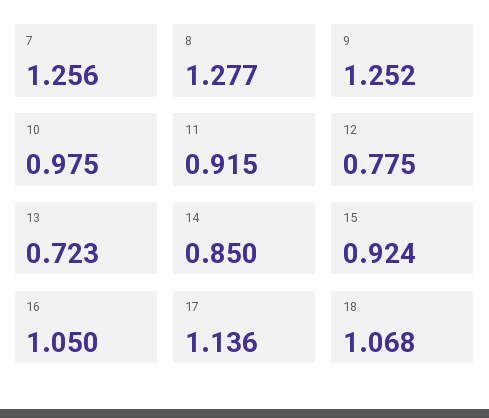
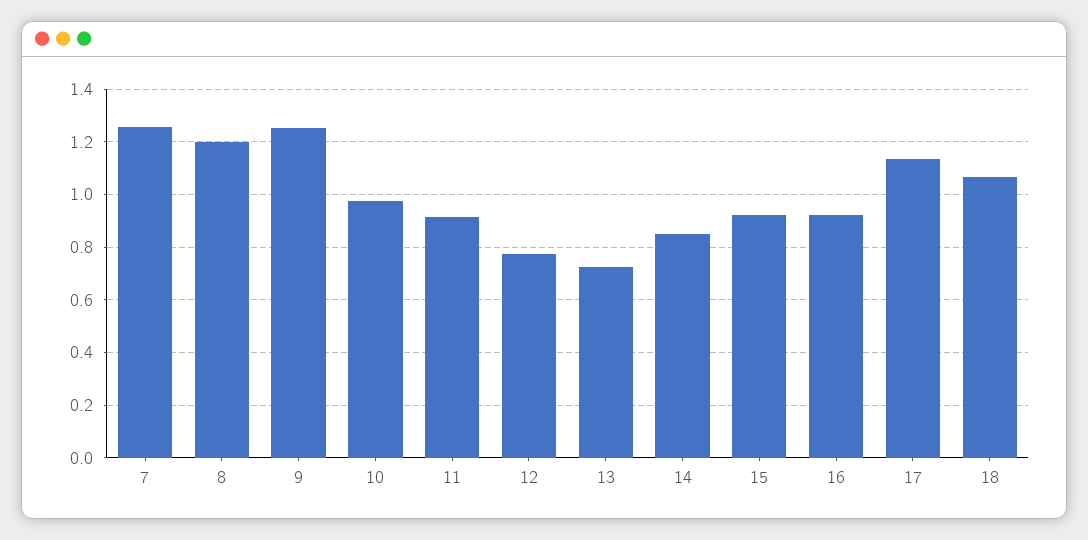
  {
    "7": 1.256,
-   "8": 1.277,
+   "8": 1.2,
    "9": 1.252,
    "10": 0.975,
    "11": 0.915,
    "12": 0.775,
    "13": 0.723,
    "14": 0.85,
    "15": 0.924,
-   "16": 1.05,
+   "16": 0.925,
    "17": 1.136,
    "18": 1.068
  }

